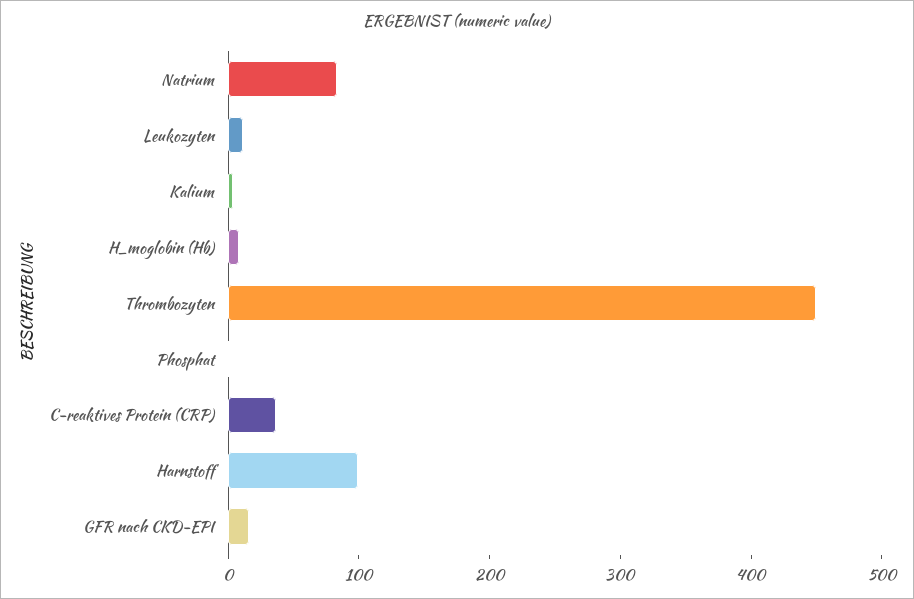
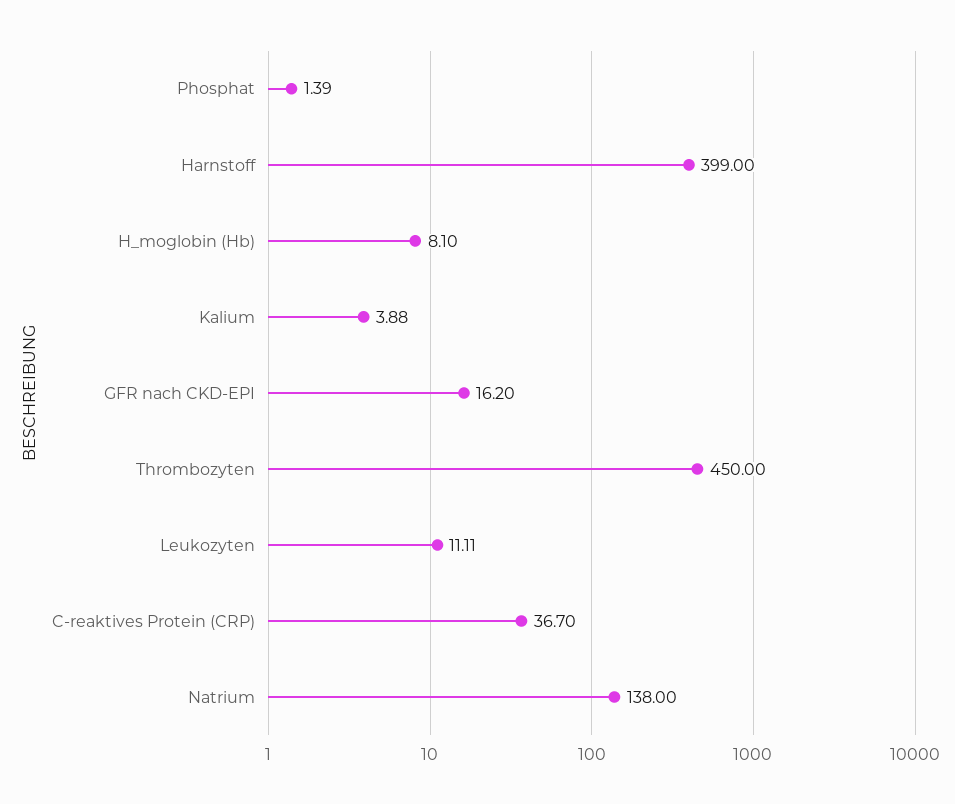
  {
-   "Natrium": 80,
+   "Natrium": 138,
    "Leukozyten": 11.11,
    "Kalium": 3.88,
    "H_moglobin (Hb)": 8.1,
    "Thrombozyten": 450,
    "Phosphat": 1.39,
    "C-reaktives Protein (CRP)": 36.7,
-   "Harnstoff": 100,
+   "Harnstoff": 399,
    "GFR nach CKD-EPI": 16.2
  }

